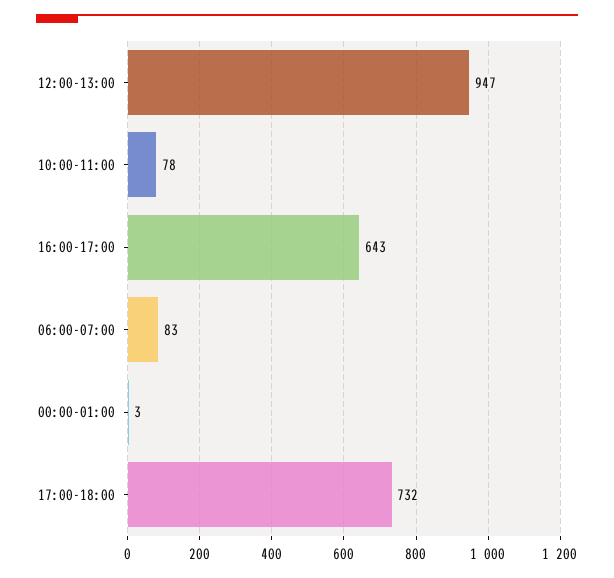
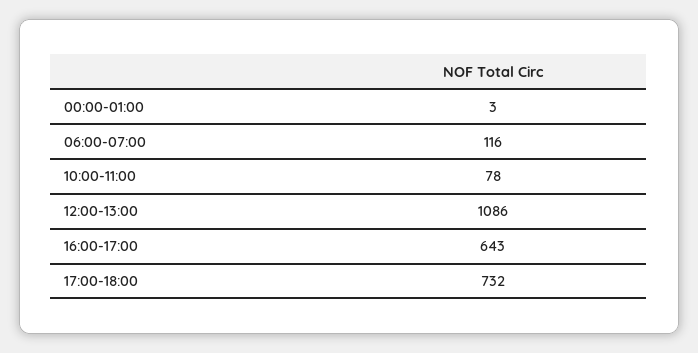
  {
-   "12:00-13:00": 947,
+   "12:00-13:00": 1086,
    "10:00-11:00": 78,
    "16:00-17:00": 643,
-   "06:00-07:00": 83,
+   "06:00-07:00": 116,
    "00:00-01:00": 3,
    "17:00-18:00": 732
  }

